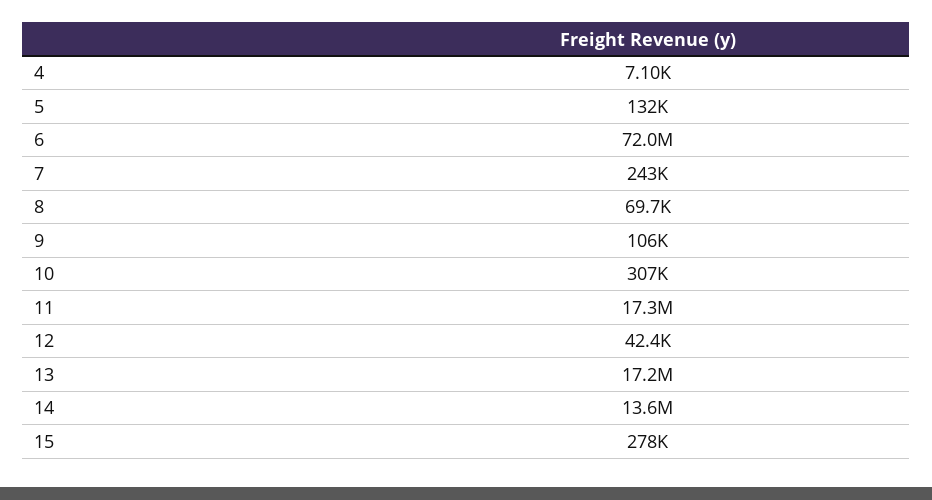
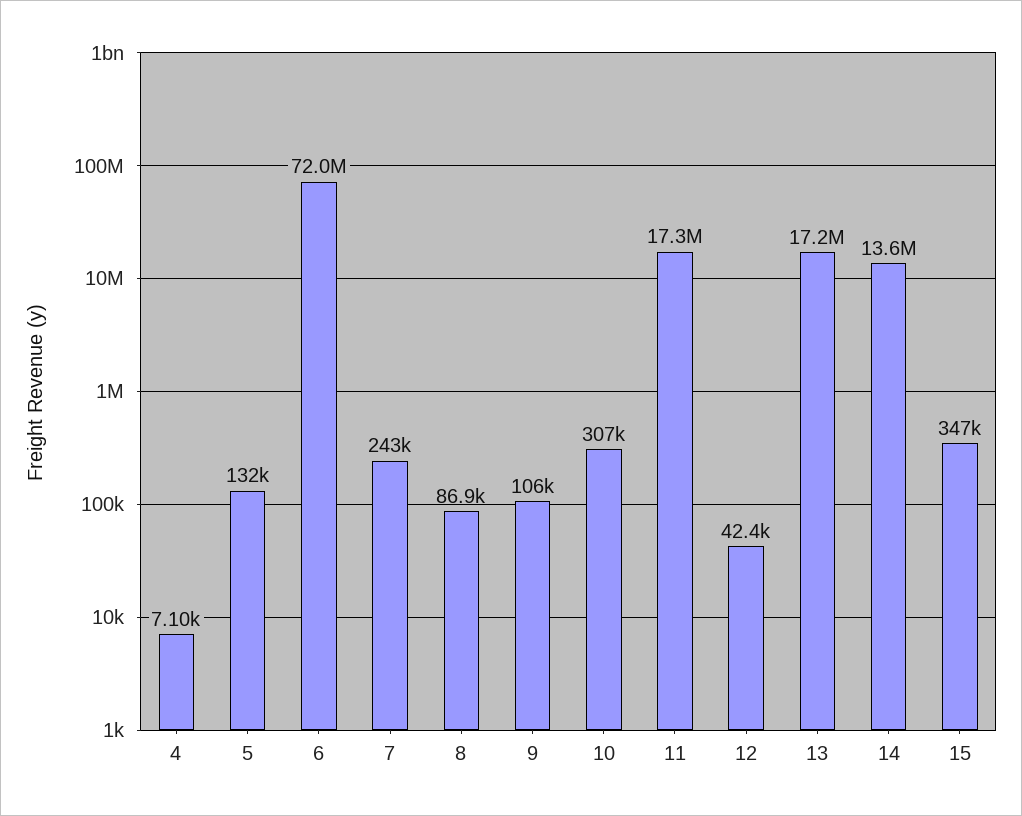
  {
    "4": 7100,
    "5": 132000,
    "6": 72000000,
    "7": 243000,
-   "8": 69700,
+   "8": 86900,
    "9": 106000,
    "10": 307000,
    "11": 17300000,
    "12": 42400,
    "13": 17200000,
    "14": 13600000,
-   "15": 278000
+   "15": 347000
  }

